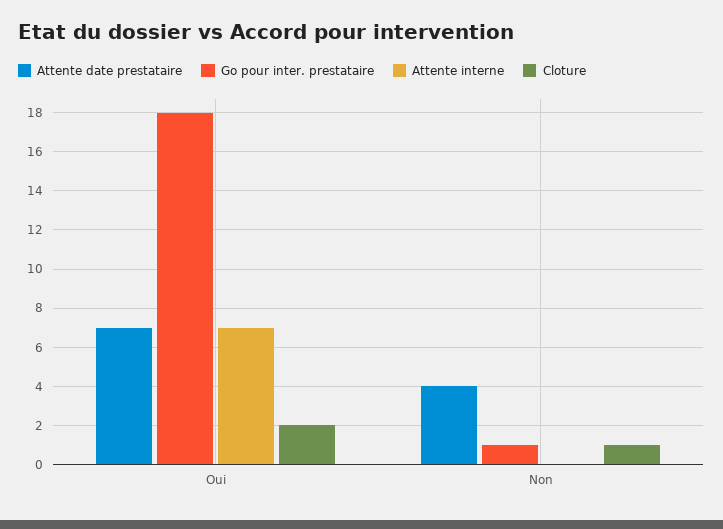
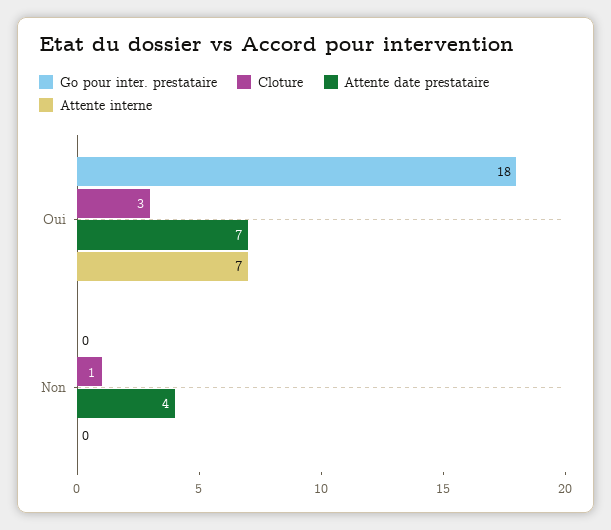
  {
    "Attente date prestataire": {
      "Oui": 7,
      "Non": 4
    },
    "Go pour inter. prestataire": {
      "Oui": 18,
-     "Non": 1
+     "Non": 0
    },
    "Attente interne": {
      "Oui": 7,
      "Non": 0
    },
    "Cloture": {
-     "Oui": 2,
+     "Oui": 3,
      "Non": 1
    }
  }

